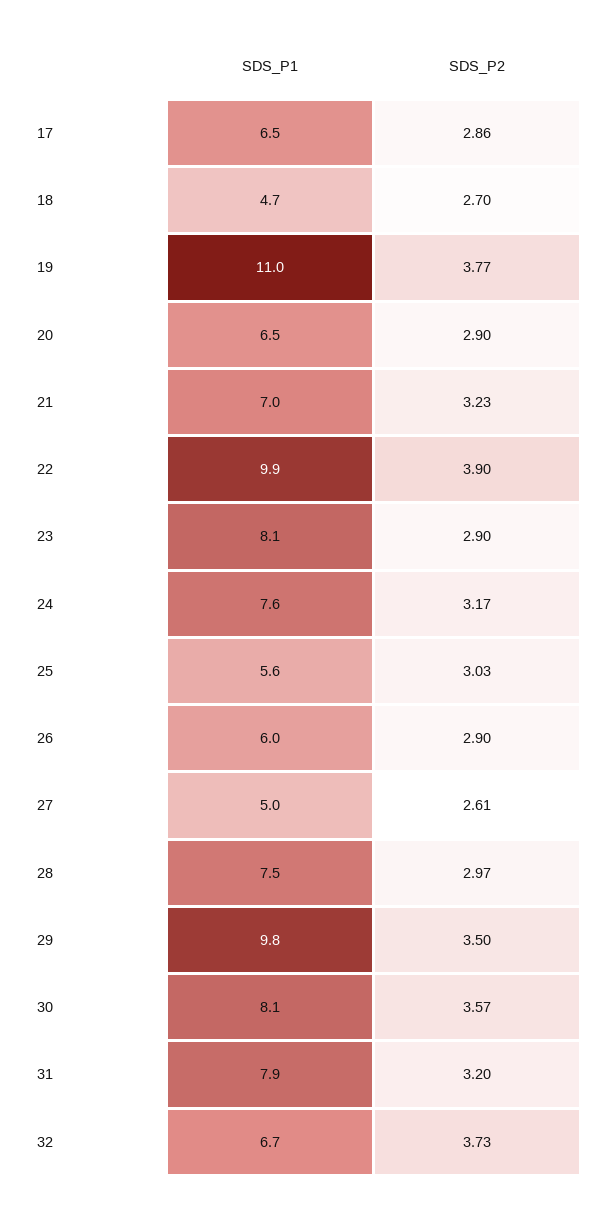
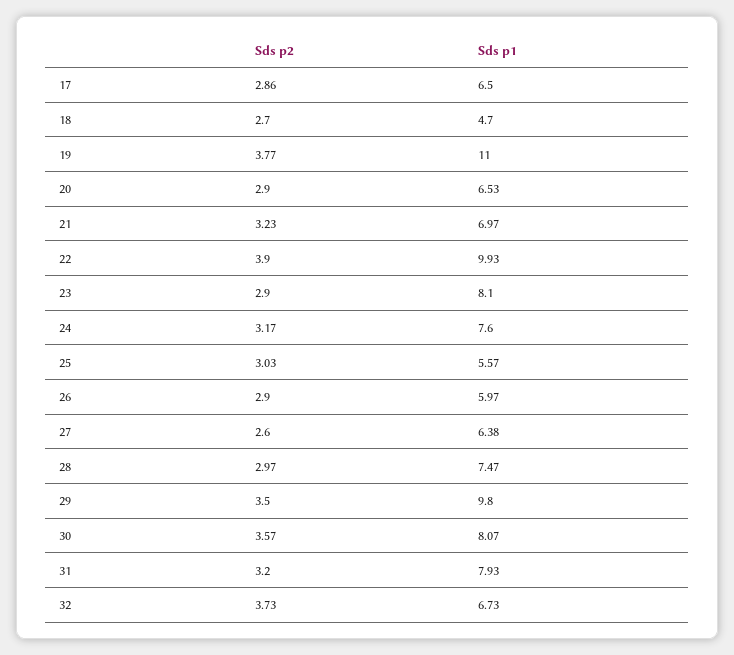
  {
    "SDS_P1": {
      "17": 6.5,
      "18": 4.7,
      "19": 11,
      "20": 6.53,
      "21": 6.97,
      "22": 9.93,
      "23": 8.1,
      "24": 7.6,
      "25": 5.57,
      "26": 5.97,
-     "27": 5,
+     "27": 6.38,
      "28": 7.47,
      "29": 9.8,
      "30": 8.07,
      "31": 7.93,
      "32": 6.73
    },
    "SDS_P2": {
      "17": 2.86,
      "18": 2.7,
      "19": 3.77,
      "20": 2.9,
      "21": 3.23,
      "22": 3.9,
      "23": 2.9,
      "24": 3.17,
      "25": 3.03,
      "26": 2.9,
-     "27": 2.61,
+     "27": 2.6,
      "28": 2.97,
      "29": 3.5,
      "30": 3.57,
      "31": 3.2,
      "32": 3.73
    }
  }

